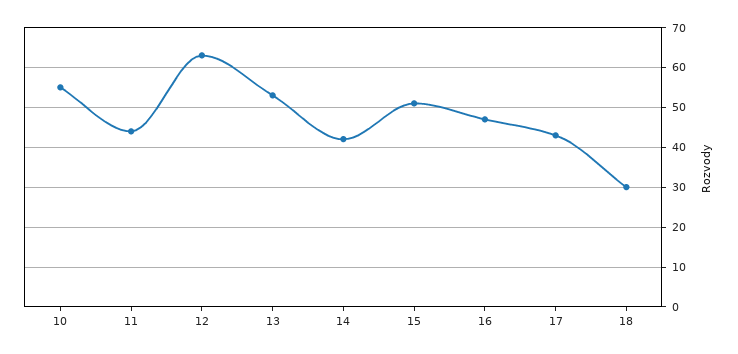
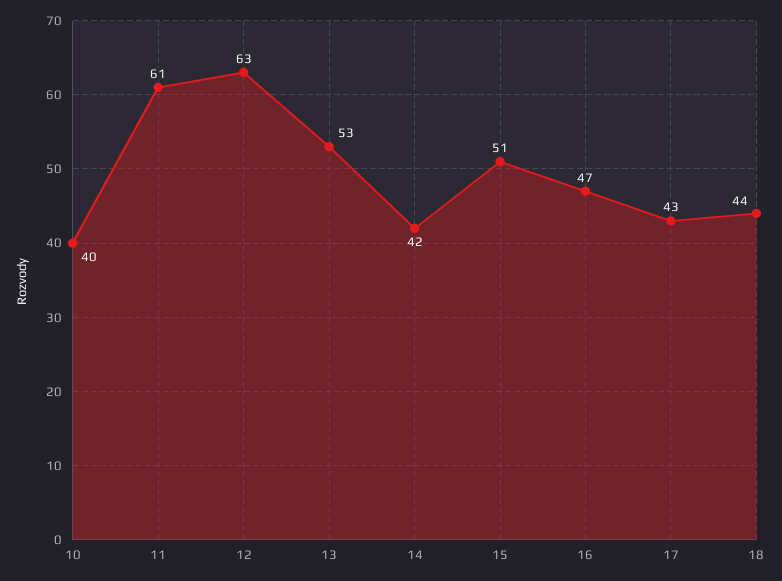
  {
-   "10": 55,
+   "10": 40,
-   "11": 45,
+   "11": 61,
    "12": 63,
    "13": 53,
    "14": 42,
    "15": 51,
    "16": 47,
    "17": 43,
-   "18": 30
+   "18": 44
  }

